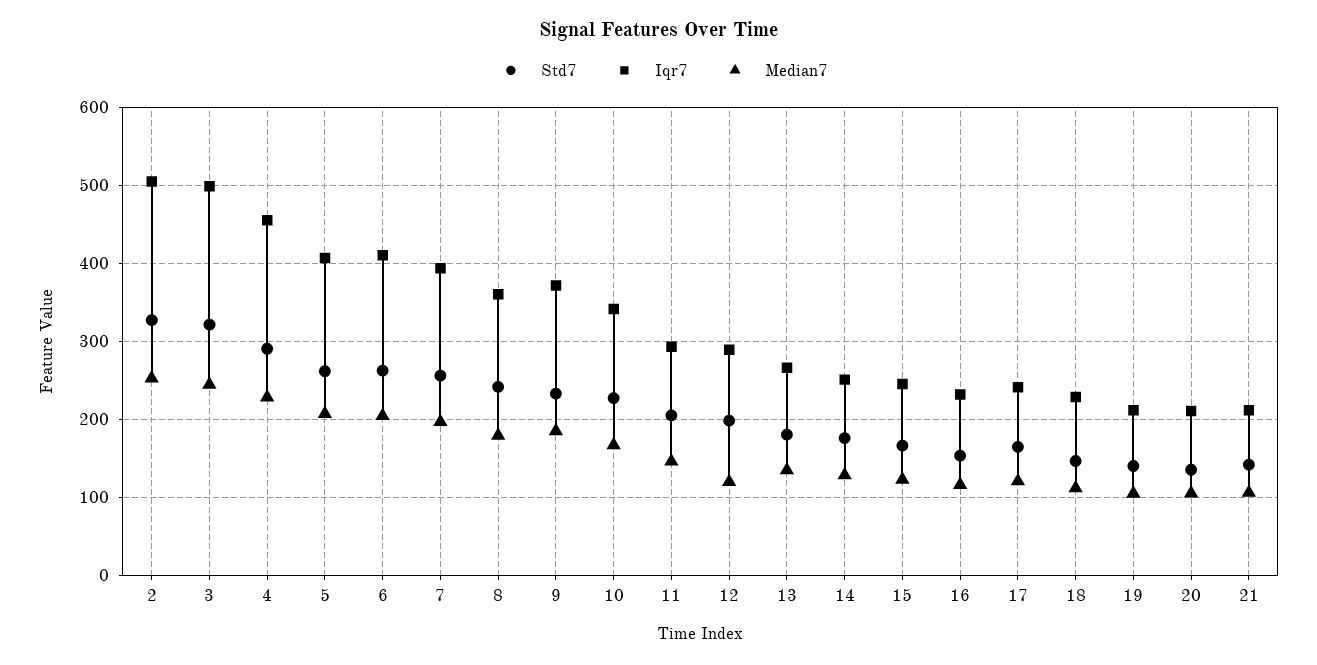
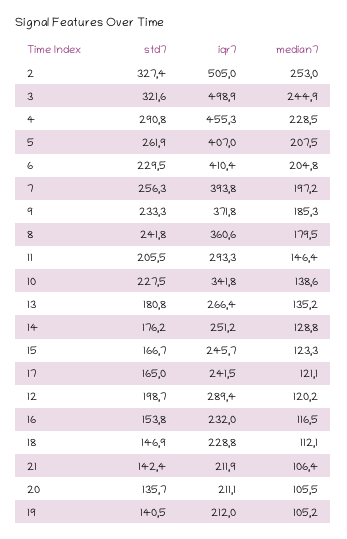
  {
    "Std7": {
      "2": 327.4,
      "3": 321.6,
      "4": 290.8,
      "5": 261.9,
-     "6": 260,
+     "6": 229.5,
      "7": 256.3,
      "8": 241.8,
      "9": 233.3,
      "10": 227.5,
      "11": 205.5,
      "12": 198.7,
      "13": 180.8,
      "14": 176.2,
      "15": 166.7,
      "16": 153.8,
      "17": 165,
      "18": 146.9,
      "19": 140.5,
      "20": 135.7,
      "21": 142.4
    },
    "Iqr7": {
      "2": 505,
      "3": 498.9,
      "4": 455.3,
      "5": 407,
      "6": 410.4,
      "7": 393.8,
      "8": 360.6,
      "9": 371.8,
      "10": 341.8,
      "11": 293.3,
      "12": 289.4,
      "13": 266.4,
      "14": 251.2,
      "15": 245.7,
      "16": 232,
      "17": 241.5,
      "18": 228.8,
      "19": 212,
      "20": 211.1,
      "21": 211.9
    },
    "Median7": {
      "2": 253,
      "3": 244.9,
      "4": 228.5,
      "5": 207.5,
      "6": 204.8,
      "7": 197.2,
      "8": 179.5,
      "9": 185.3,
-     "10": 170,
+     "10": 138.6,
      "11": 146.4,
      "12": 120.2,
      "13": 135.2,
      "14": 128.8,
      "15": 123.3,
      "16": 116.5,
      "17": 121.1,
      "18": 112.1,
      "19": 105.2,
      "20": 105.5,
      "21": 106.4
    }
  }

